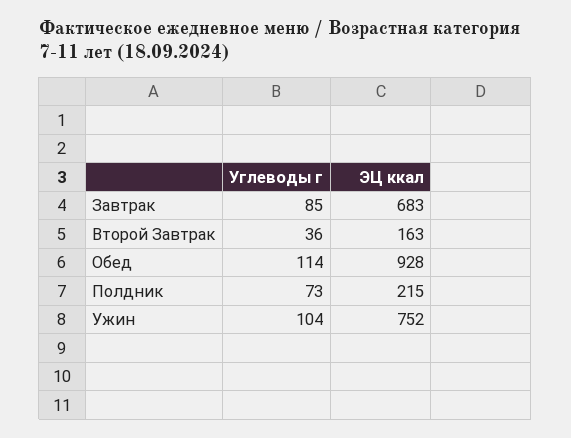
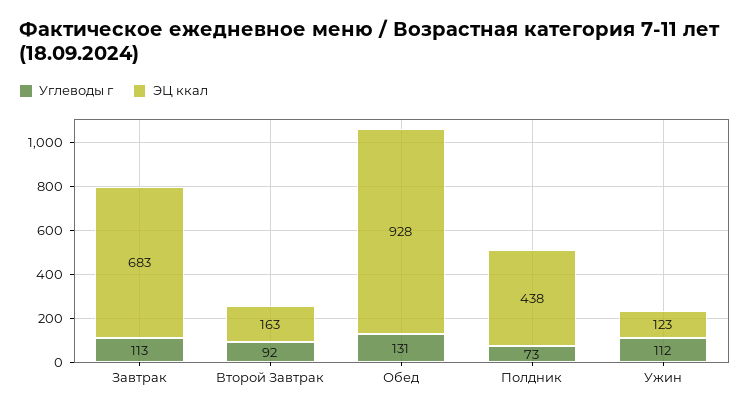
  {
    "Углеводы г": {
-     "Завтрак": 85,
+     "Завтрак": 113,
-     "Второй Завтрак": 36,
+     "Второй Завтрак": 92,
-     "Обед": 114,
+     "Обед": 131,
      "Полдник": 73,
-     "Ужин": 104
+     "Ужин": 112
    },
    "ЭЦ ккал": {
      "Завтрак": 683,
      "Второй Завтрак": 163,
      "Обед": 928,
-     "Полдник": 215,
+     "Полдник": 438,
-     "Ужин": 752
+     "Ужин": 123
    }
  }

